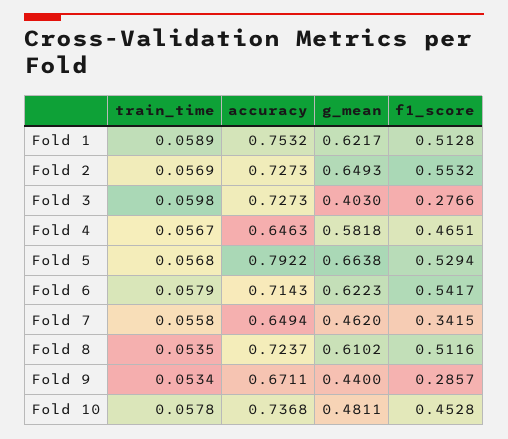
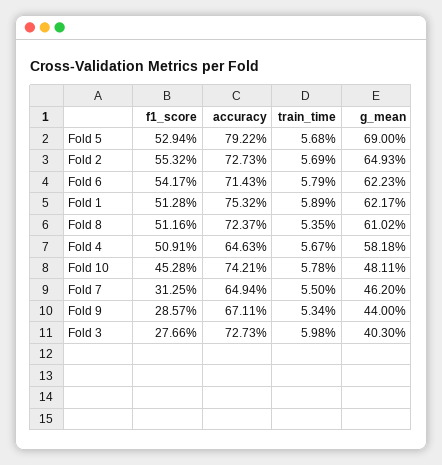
  {
    "train_time": {
      "Fold 1": 0.0589,
      "Fold 2": 0.0569,
      "Fold 3": 0.0598,
      "Fold 4": 0.0567,
      "Fold 5": 0.0568,
      "Fold 6": 0.0579,
-     "Fold 7": 0.0558,
+     "Fold 7": 0.055,
      "Fold 8": 0.0535,
      "Fold 9": 0.0534,
      "Fold 10": 0.0578
    },
    "accuracy": {
      "Fold 1": 0.7532,
      "Fold 2": 0.7273,
      "Fold 3": 0.7273,
      "Fold 4": 0.6463,
      "Fold 5": 0.7922,
      "Fold 6": 0.7143,
      "Fold 7": 0.6494,
      "Fold 8": 0.7237,
      "Fold 9": 0.6711,
-     "Fold 10": 0.7368
+     "Fold 10": 0.7421
    },
    "g_mean": {
      "Fold 1": 0.6217,
      "Fold 2": 0.6493,
      "Fold 3": 0.403,
      "Fold 4": 0.5818,
-     "Fold 5": 0.6638,
+     "Fold 5": 0.69,
      "Fold 6": 0.6223,
      "Fold 7": 0.462,
      "Fold 8": 0.6102,
      "Fold 9": 0.44,
      "Fold 10": 0.4811
    },
    "f1_score": {
      "Fold 1": 0.5128,
      "Fold 2": 0.5532,
      "Fold 3": 0.2766,
-     "Fold 4": 0.4651,
+     "Fold 4": 0.5091,
      "Fold 5": 0.5294,
      "Fold 6": 0.5417,
-     "Fold 7": 0.3415,
+     "Fold 7": 0.3125,
      "Fold 8": 0.5116,
      "Fold 9": 0.2857,
      "Fold 10": 0.4528
    }
  }

